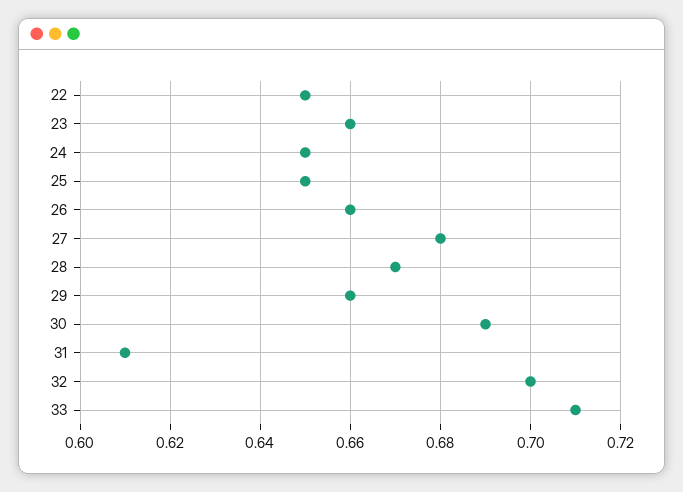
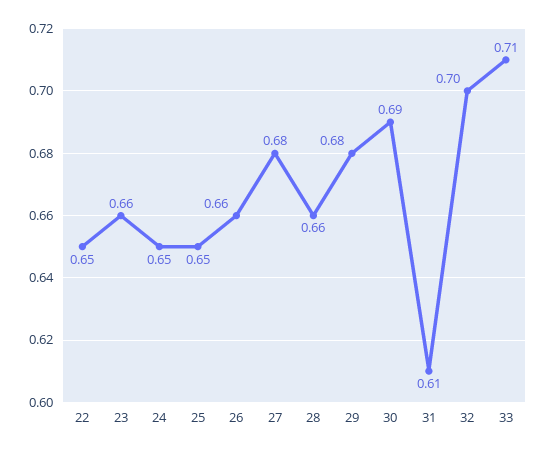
  {
    "22": 0.65,
    "23": 0.66,
    "24": 0.65,
    "25": 0.65,
    "26": 0.66,
    "27": 0.68,
-   "28": 0.67,
+   "28": 0.66,
-   "29": 0.66,
+   "29": 0.68,
    "30": 0.69,
    "31": 0.61,
    "32": 0.7,
    "33": 0.71
  }

